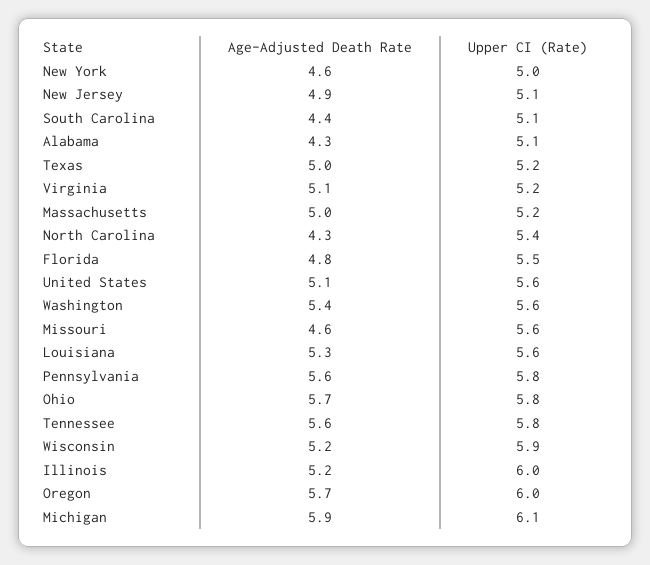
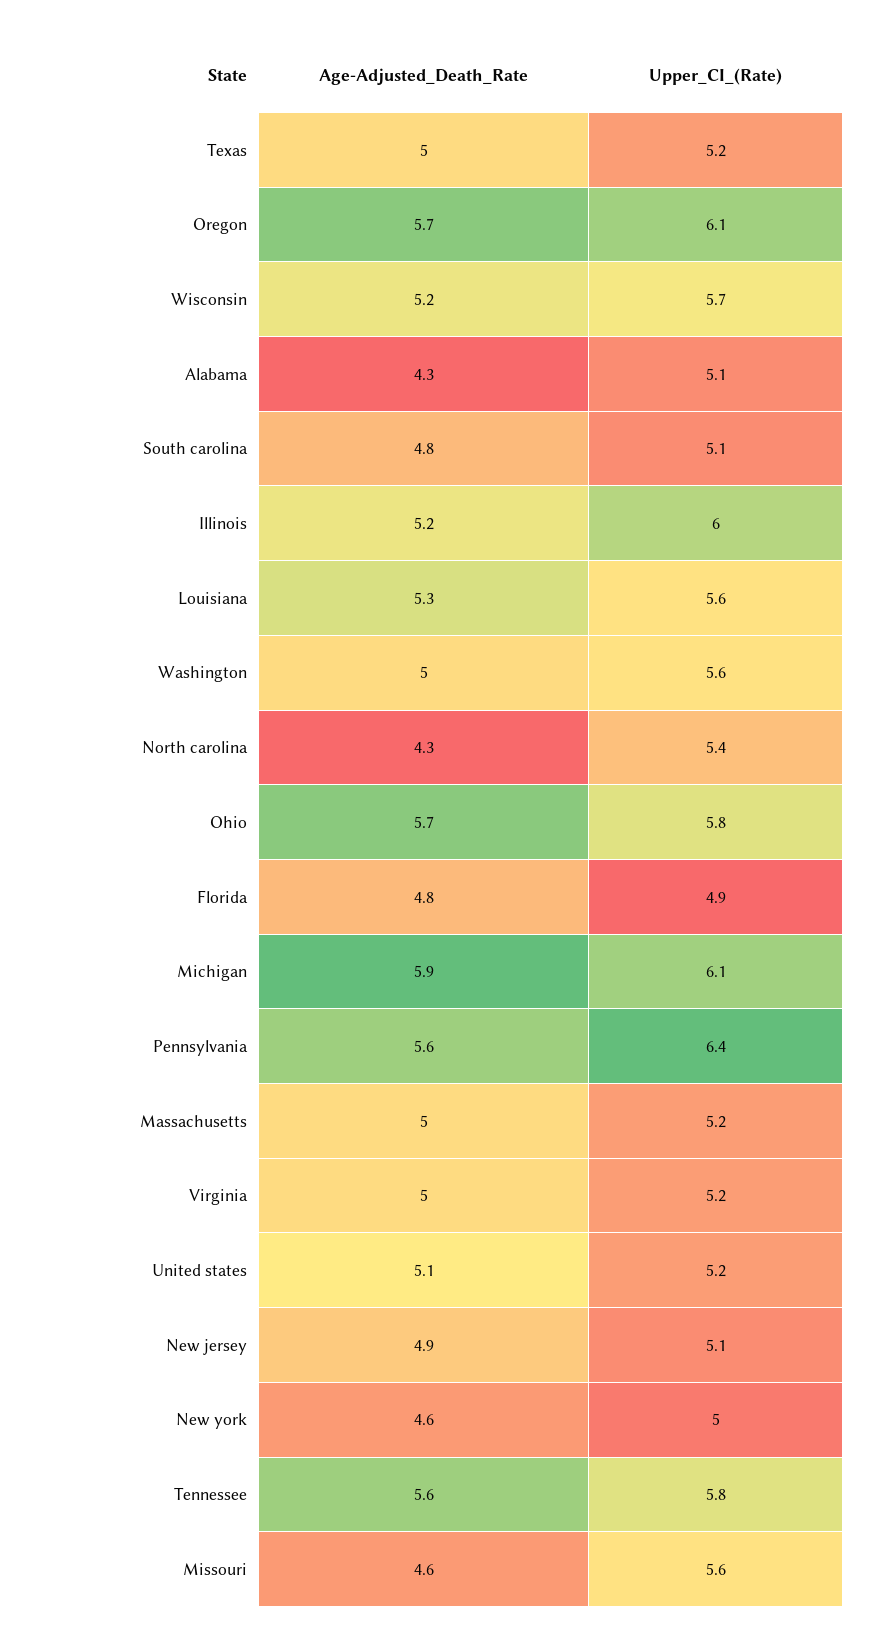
  {
    "Age-Adjusted Death Rate": {
      "New York": 4.6,
      "New Jersey": 4.9,
-     "South Carolina": 4.4,
+     "South Carolina": 4.8,
      "Alabama": 4.3,
      "Texas": 5,
-     "Virginia": 5.1,
+     "Virginia": 5,
      "Massachusetts": 5,
      "North Carolina": 4.3,
      "Florida": 4.8,
      "United States": 5.1,
-     "Washington": 5.4,
+     "Washington": 5,
      "Missouri": 4.6,
      "Louisiana": 5.3,
      "Pennsylvania": 5.6,
      "Ohio": 5.7,
      "Tennessee": 5.6,
      "Wisconsin": 5.2,
      "Illinois": 5.2,
      "Oregon": 5.7,
      "Michigan": 5.9
    },
    "Upper CI (Rate)": {
      "New York": 5,
      "New Jersey": 5.1,
      "South Carolina": 5.1,
      "Alabama": 5.1,
      "Texas": 5.2,
      "Virginia": 5.2,
      "Massachusetts": 5.2,
      "North Carolina": 5.4,
-     "Florida": 5.5,
+     "Florida": 4.9,
-     "United States": 5.6,
+     "United States": 5.2,
      "Washington": 5.6,
      "Missouri": 5.6,
      "Louisiana": 5.6,
-     "Pennsylvania": 5.8,
+     "Pennsylvania": 6.4,
      "Ohio": 5.8,
      "Tennessee": 5.8,
-     "Wisconsin": 5.9,
+     "Wisconsin": 5.7,
      "Illinois": 6,
-     "Oregon": 6,
+     "Oregon": 6.1,
      "Michigan": 6.1
    }
  }

